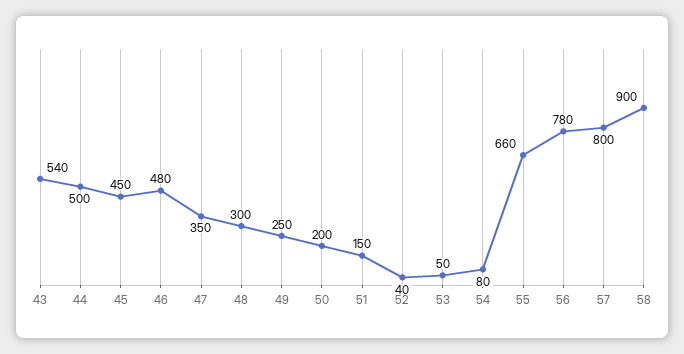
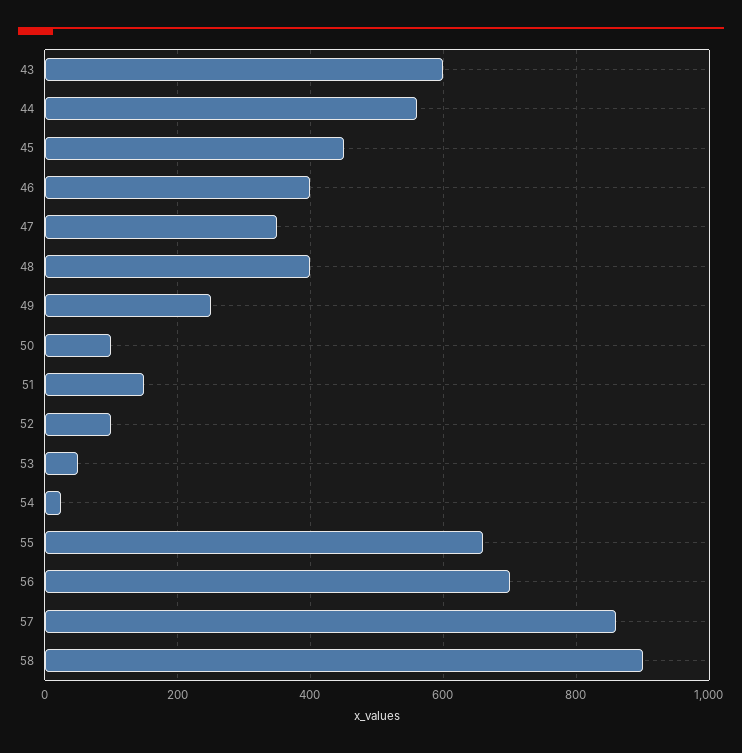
  {
-   "43": 540,
+   "43": 600,
-   "44": 500,
+   "44": 560,
    "45": 450,
-   "46": 480,
+   "46": 400,
    "47": 350,
-   "48": 300,
+   "48": 400,
    "49": 250,
-   "50": 200,
+   "50": 100,
    "51": 150,
-   "52": 40,
+   "52": 100,
    "53": 50,
-   "54": 80,
+   "54": 20,
    "55": 660,
-   "56": 780,
+   "56": 700,
-   "57": 800,
+   "57": 860,
    "58": 900
  }

